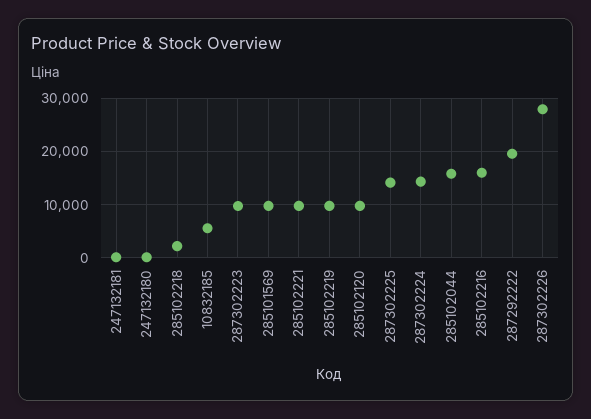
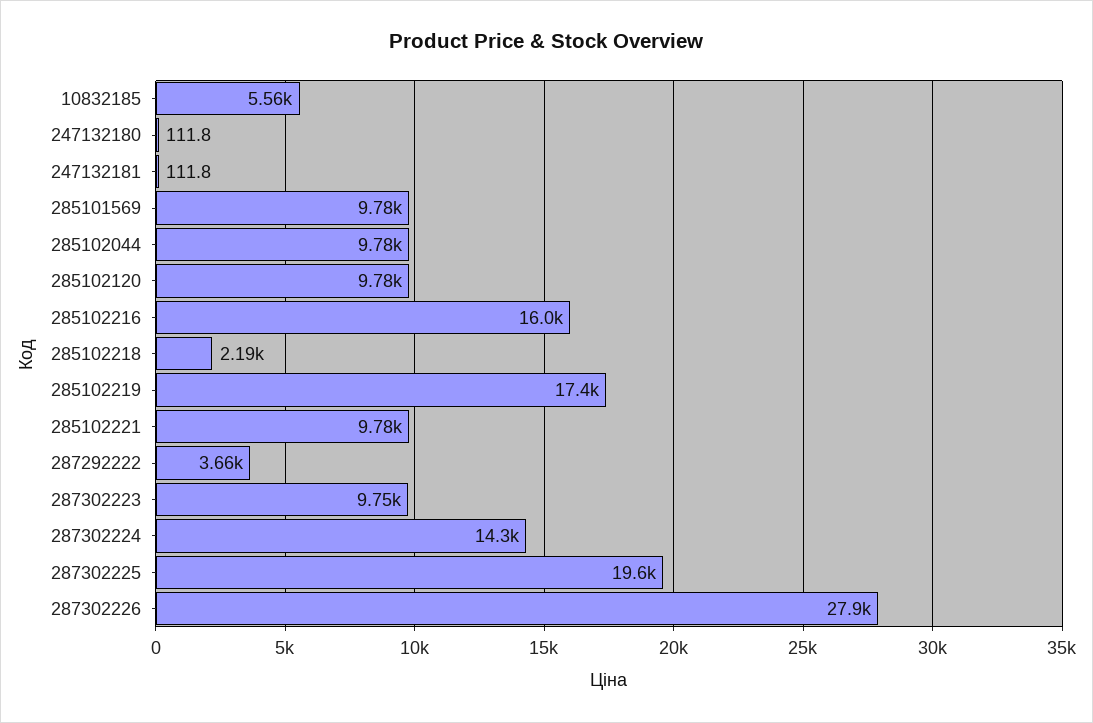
  {
    "247132181": 111.8,
    "247132180": 111.8,
    "285102218": 2190,
    "10832185": 5560,
    "287302223": 9750,
    "285101569": 9780,
    "285102221": 9780,
-   "285102219": 10000,
+   "285102219": 17400,
    "285102120": 9780,
-   "287302225": 14000,
+   "287302225": 19600,
    "287302224": 14300,
-   "285102044": 16000,
+   "285102044": 9780,
    "285102216": 16000,
-   "287292222": 20000,
+   "287292222": 3660,
    "287302226": 27900
  }

